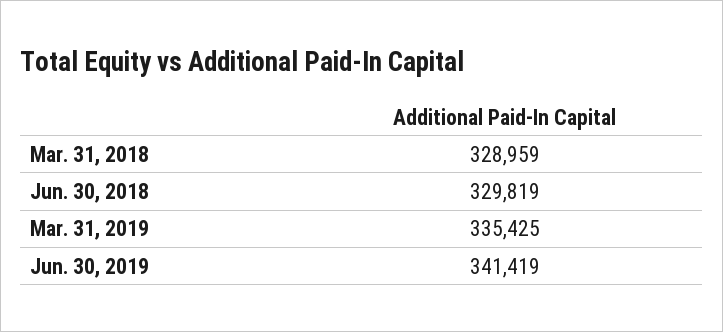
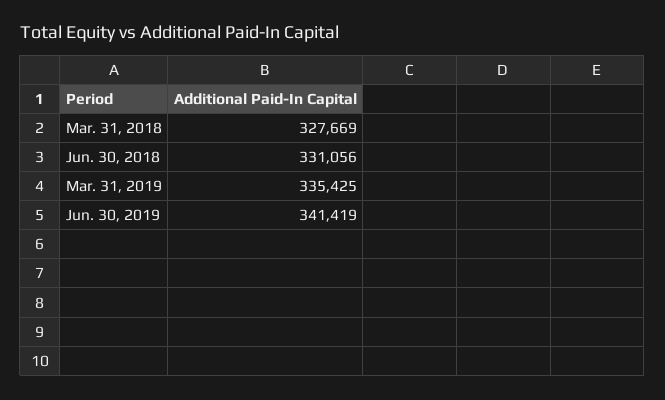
  {
-   "Mar. 31, 2018": 328959,
+   "Mar. 31, 2018": 327669,
-   "Jun. 30, 2018": 329819,
+   "Jun. 30, 2018": 331056,
    "Mar. 31, 2019": 335425,
    "Jun. 30, 2019": 341419
  }

